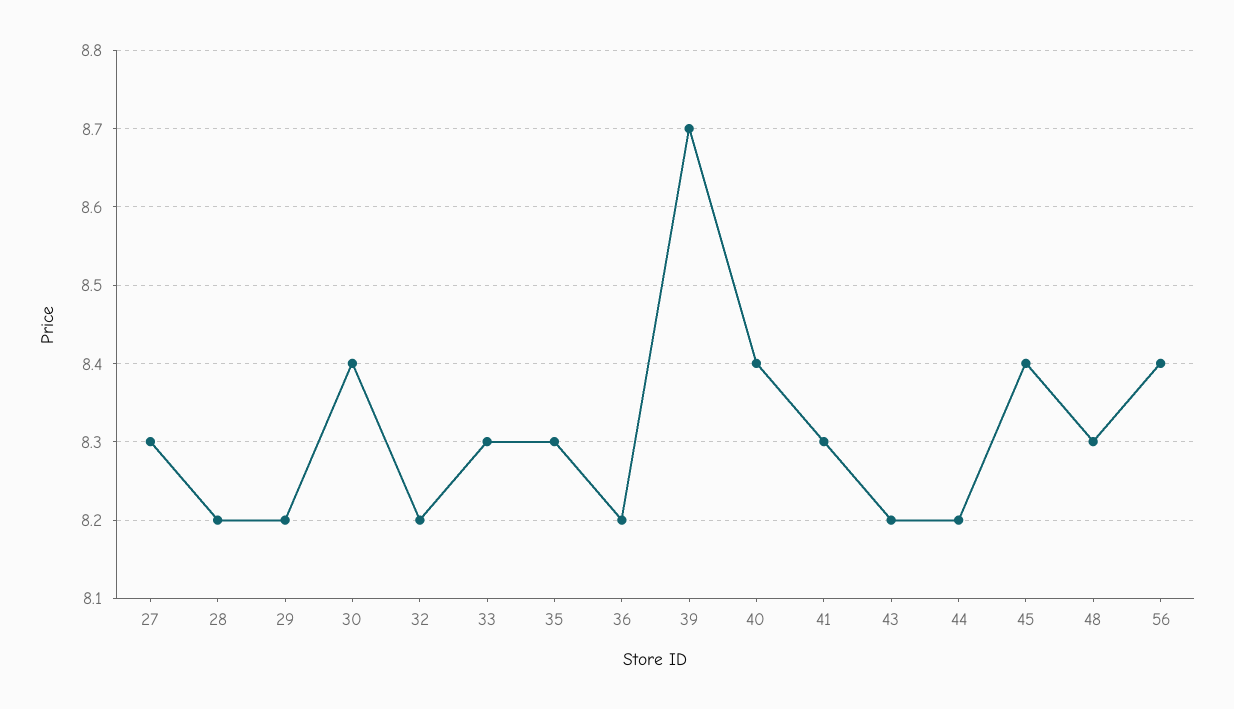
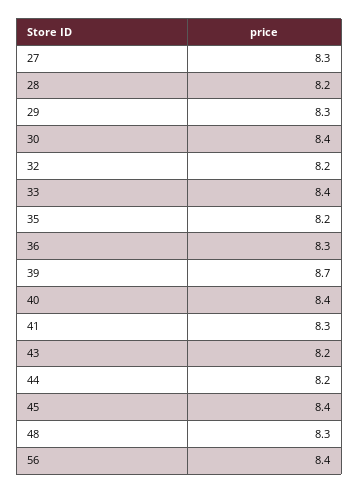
  {
    "27": 8.3,
    "28": 8.2,
-   "29": 8.2,
+   "29": 8.3,
    "30": 8.4,
    "32": 8.2,
-   "33": 8.3,
+   "33": 8.4,
-   "35": 8.3,
+   "35": 8.2,
-   "36": 8.2,
+   "36": 8.3,
    "39": 8.7,
    "40": 8.4,
    "41": 8.3,
    "43": 8.2,
    "44": 8.2,
    "45": 8.4,
    "48": 8.3,
    "56": 8.4
  }

